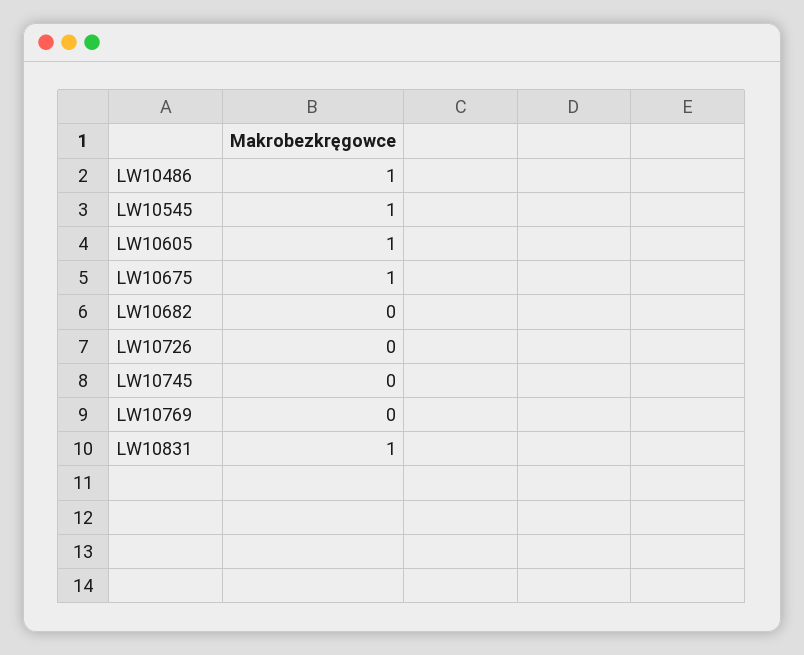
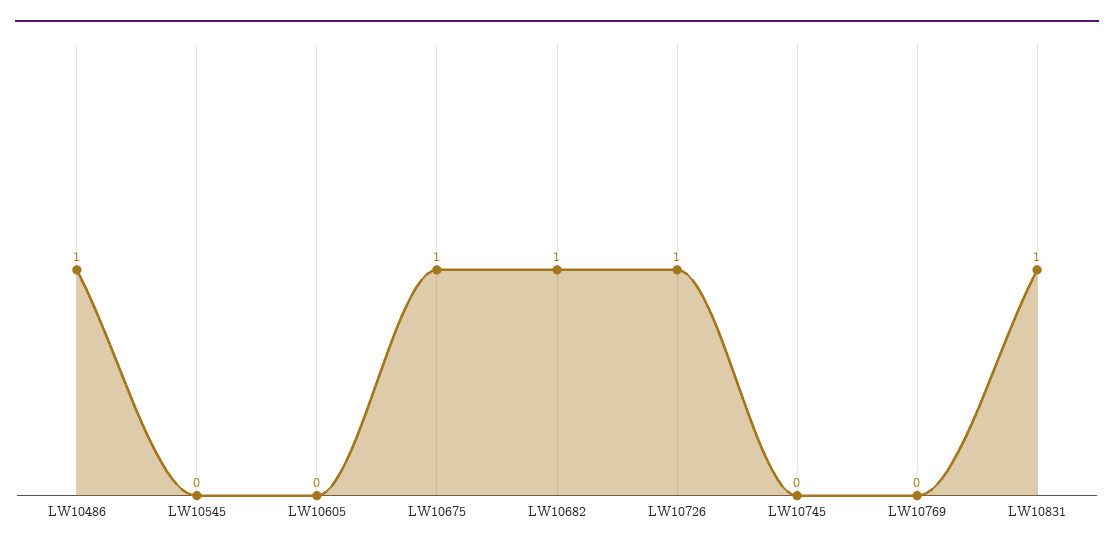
  {
    "LW10486": 1,
-   "LW10545": 1,
+   "LW10545": 0,
-   "LW10605": 1,
+   "LW10605": 0,
    "LW10675": 1,
-   "LW10682": 0,
+   "LW10682": 1,
-   "LW10726": 0,
+   "LW10726": 1,
    "LW10745": 0,
    "LW10769": 0,
    "LW10831": 1
  }

